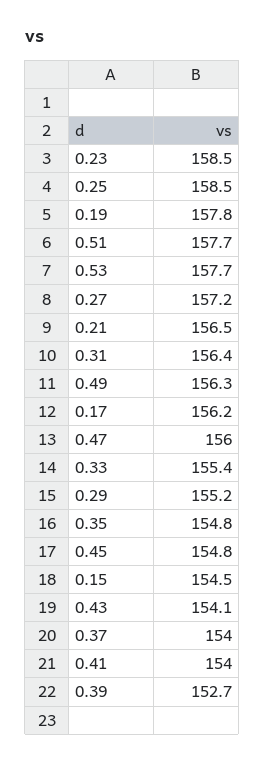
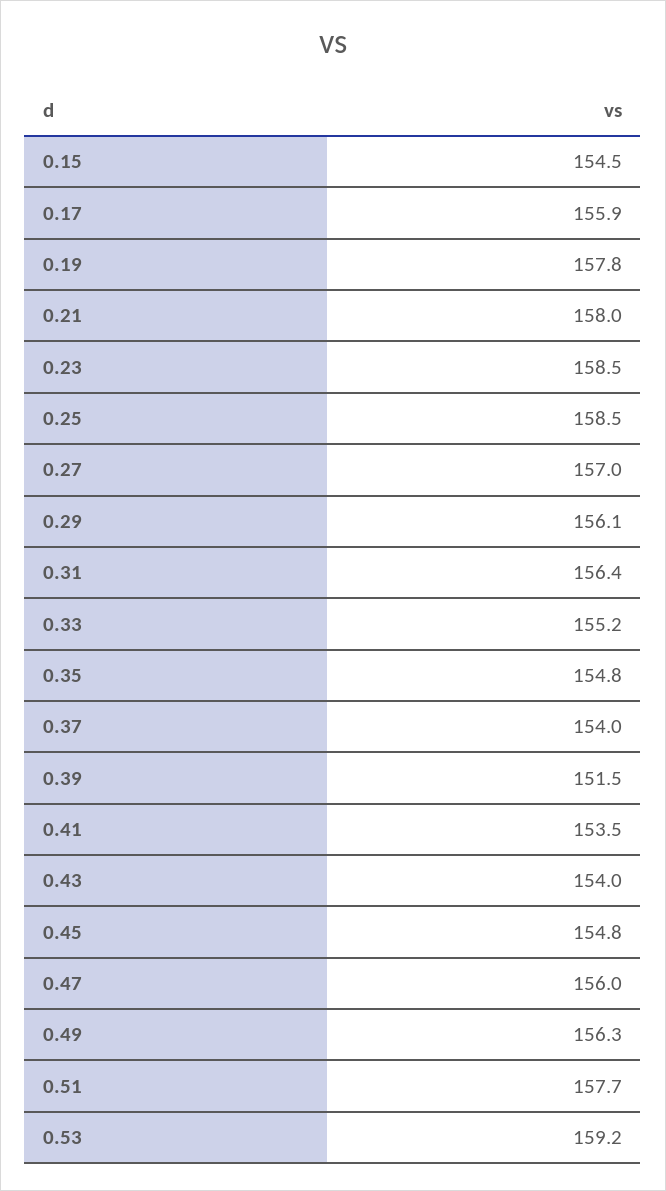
  {
    "0.23": 158.5,
    "0.25": 158.5,
    "0.19": 157.8,
    "0.51": 157.7,
-   "0.53": 157.7,
+   "0.53": 159.2,
-   "0.27": 157.2,
+   "0.27": 157,
-   "0.21": 156.5,
+   "0.21": 158,
    "0.31": 156.4,
    "0.49": 156.3,
-   "0.17": 156.2,
+   "0.17": 155.9,
    "0.47": 156,
-   "0.33": 155.4,
+   "0.33": 155.2,
-   "0.29": 155.2,
+   "0.29": 156.1,
    "0.35": 154.8,
    "0.45": 154.8,
    "0.15": 154.5,
-   "0.43": 154.1,
+   "0.43": 154,
    "0.37": 154,
-   "0.41": 154,
+   "0.41": 153.5,
-   "0.39": 152.7
+   "0.39": 151.5
  }

